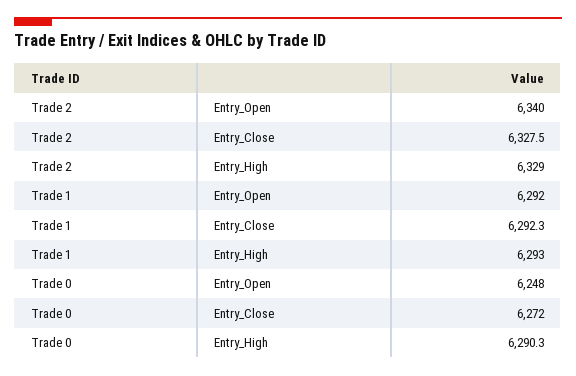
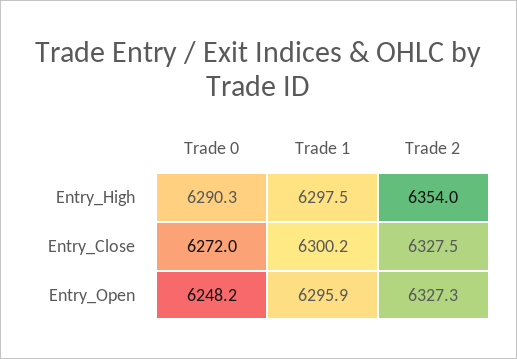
  {
    "Trade 2": {
-     "Entry_Open": 6340,
+     "Entry_Open": 6327.3,
      "Entry_Close": 6327.5,
-     "Entry_High": 6329
+     "Entry_High": 6354
    },
    "Trade 1": {
-     "Entry_Open": 6292,
+     "Entry_Open": 6295.9,
-     "Entry_Close": 6292.3,
+     "Entry_Close": 6300.2,
-     "Entry_High": 6293
+     "Entry_High": 6297.5
    },
    "Trade 0": {
      "Entry_Open": 6248.2,
      "Entry_Close": 6272,
      "Entry_High": 6290.3
    }
  }

